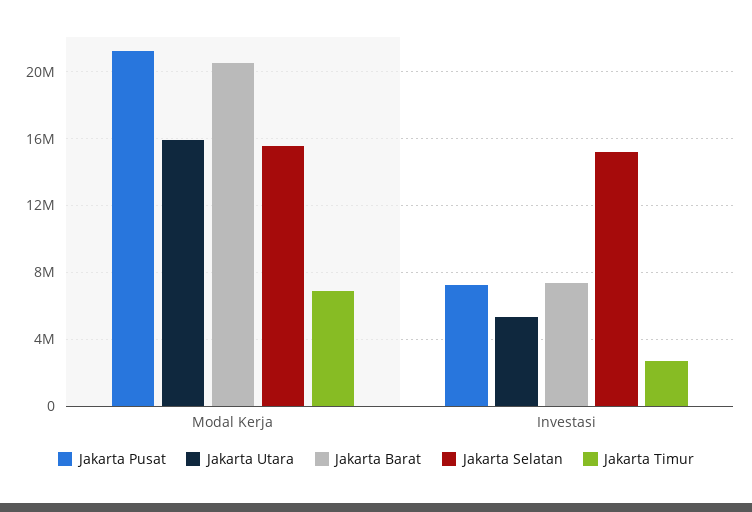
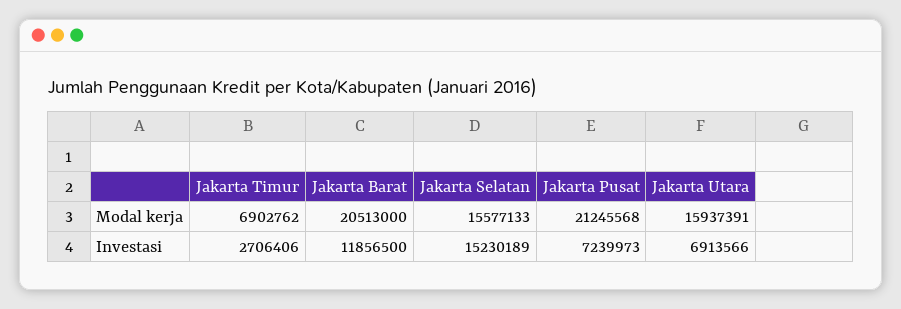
  {
    "Jakarta Pusat": {
      "Modal Kerja": 21245568,
      "Investasi": 7239973
    },
    "Jakarta Utara": {
      "Modal Kerja": 15937391,
-     "Investasi": 5500000
+     "Investasi": 6913566
    },
    "Jakarta Barat": {
      "Modal Kerja": 20513000,
-     "Investasi": 7500000
+     "Investasi": 11856500
    },
    "Jakarta Selatan": {
      "Modal Kerja": 15577133,
      "Investasi": 15230189
    },
    "Jakarta Timur": {
      "Modal Kerja": 6902762,
      "Investasi": 2706406
    }
  }

